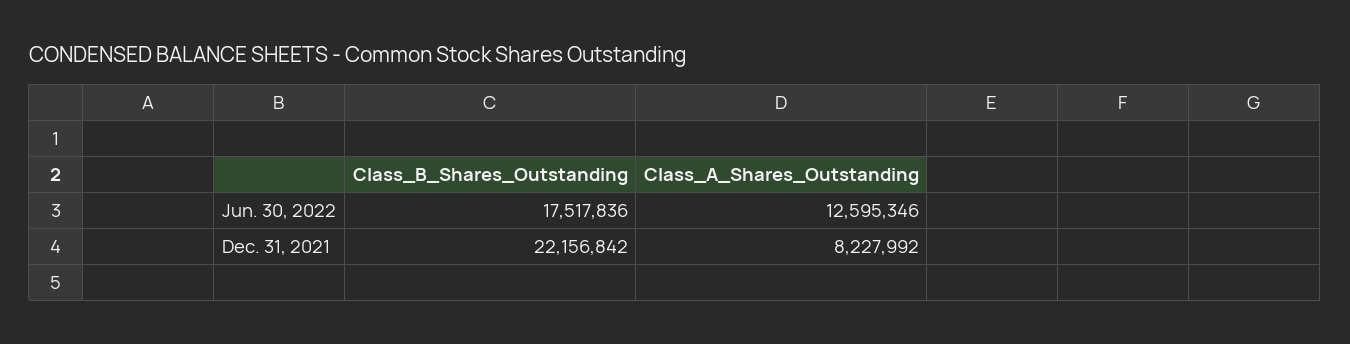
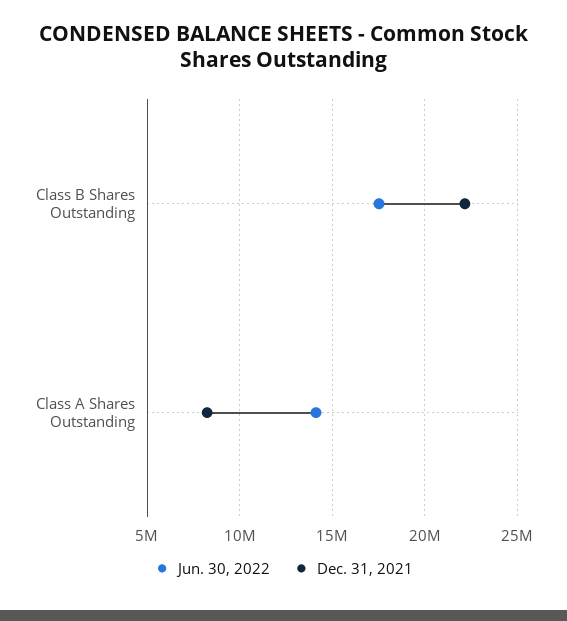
  {
    "Jun. 30, 2022": {
      "Class_B_Shares_Outstanding": 17517836,
-     "Class_A_Shares_Outstanding": 12595346
+     "Class_A_Shares_Outstanding": 14000000
    },
    "Dec. 31, 2021": {
      "Class_B_Shares_Outstanding": 22156842,
      "Class_A_Shares_Outstanding": 8227992
    }
  }

